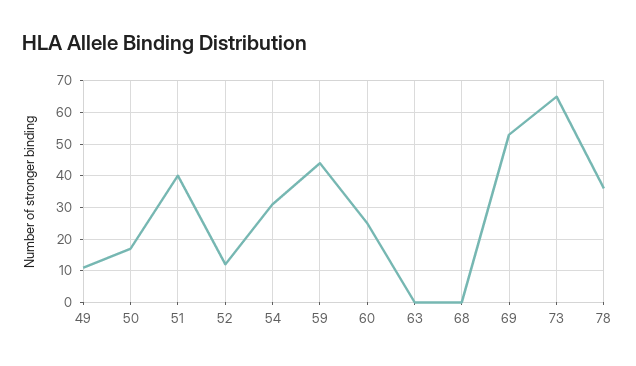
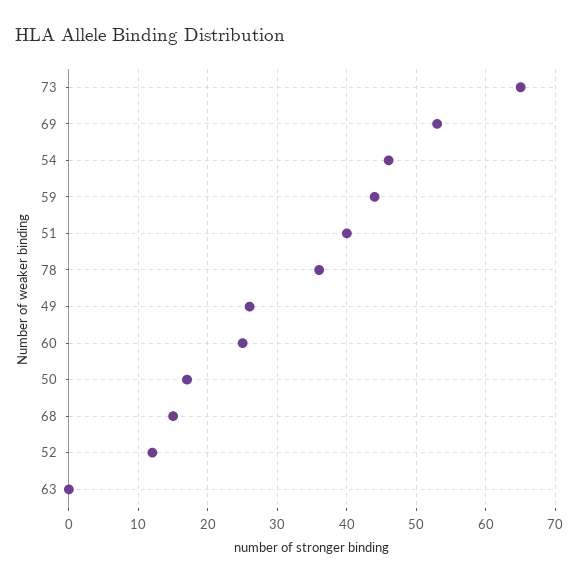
  {
-   "49": 10,
+   "49": 26,
    "50": 17,
    "51": 40,
    "52": 12,
-   "54": 30,
+   "54": 46,
    "59": 44,
    "60": 25,
    "63": 0,
-   "68": 0,
+   "68": 15,
    "69": 53,
    "73": 65,
    "78": 36
  }

